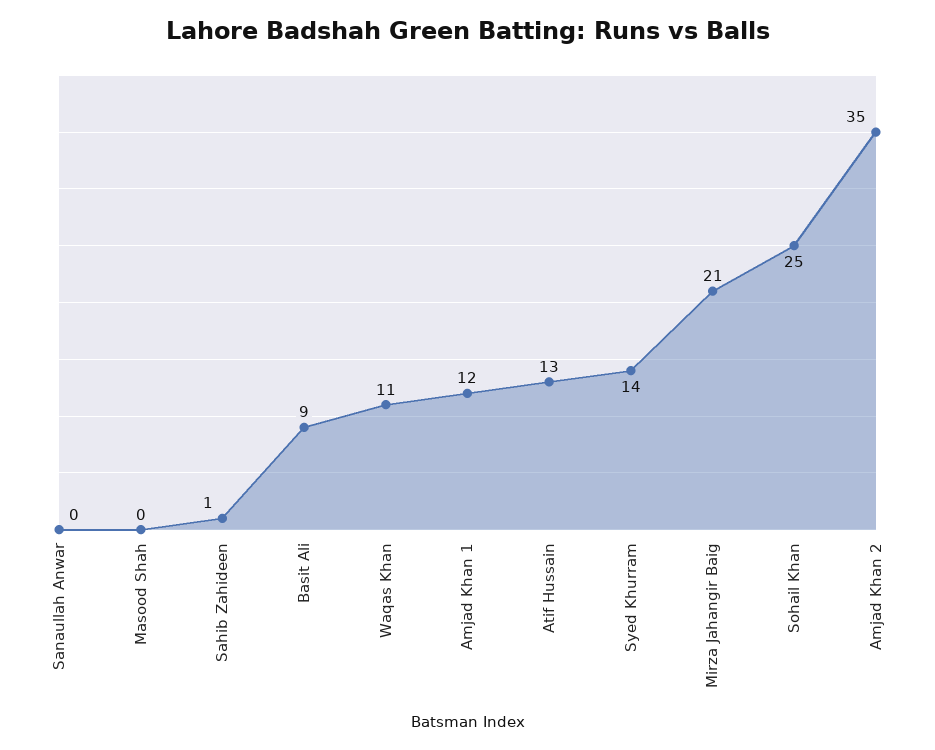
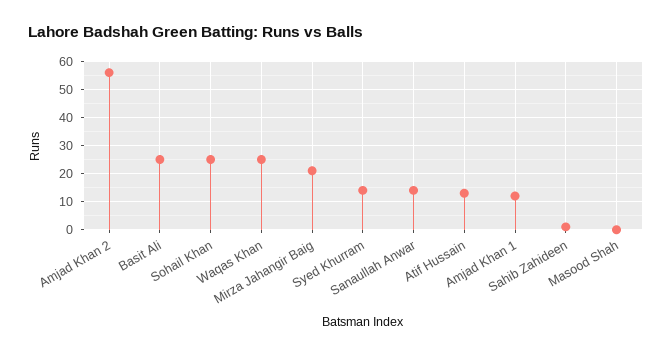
  {
-   "Sanaullah Anwar": 0,
+   "Sanaullah Anwar": 15,
    "Masood Shah": 0,
    "Sahib Zahideen": 1,
-   "Basit Ali": 9,
+   "Basit Ali": 25,
-   "Waqas Khan": 11,
+   "Waqas Khan": 25,
    "Amjad Khan 1": 12,
    "Atif Hussain": 13,
    "Syed Khurram": 14,
    "Mirza Jahangir Baig": 21,
    "Sohail Khan": 25,
-   "Amjad Khan 2": 35
+   "Amjad Khan 2": 55
  }

